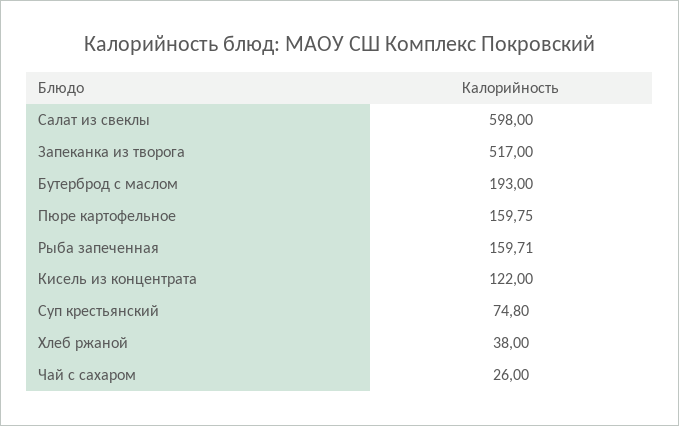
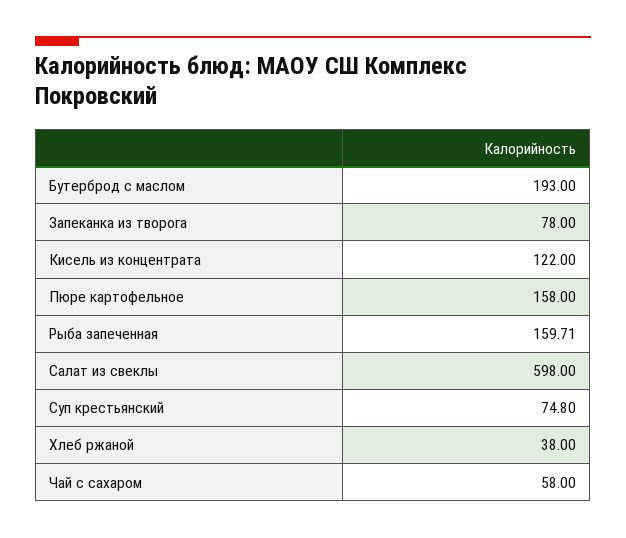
  {
    "Салат из свеклы": 598,
-   "Запеканка из творога": 517,
+   "Запеканка из творога": 78,
    "Бутерброд с маслом": 193,
-   "Пюре картофельное": 159.75,
+   "Пюре картофельное": 158,
    "Рыба запеченная": 159.71,
    "Кисель из концентрата": 122,
    "Суп крестьянский": 74.8,
    "Хлеб ржаной": 38,
-   "Чай с сахаром": 26
+   "Чай с сахаром": 58
  }

